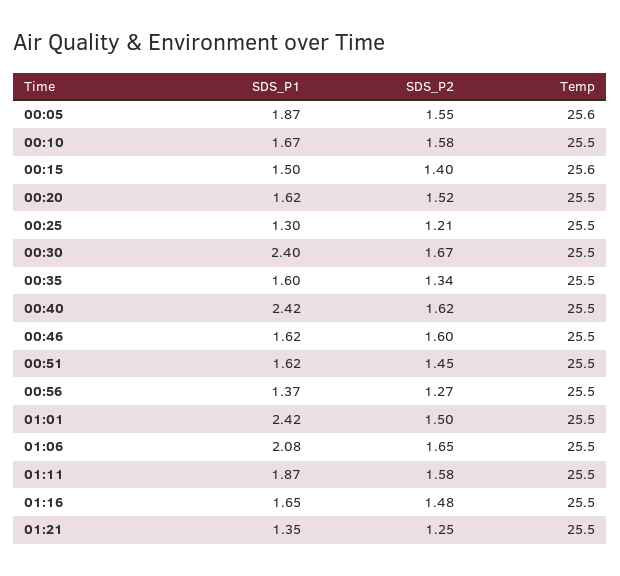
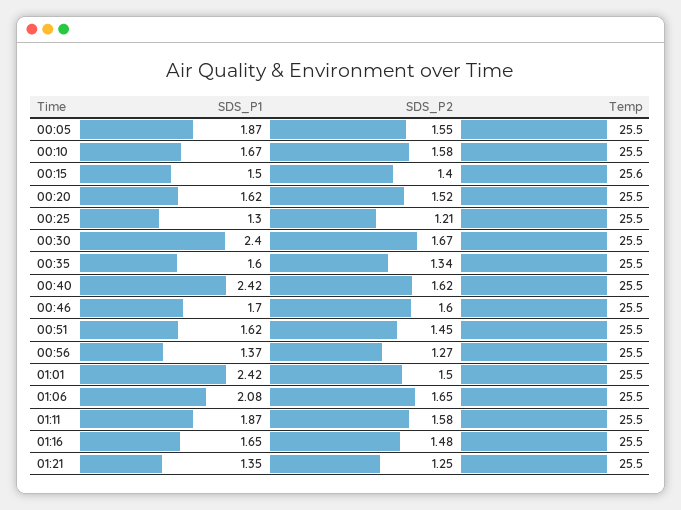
  {
    "SDS_P1": {
      "00:05": 1.87,
      "00:10": 1.67,
      "00:15": 1.5,
      "00:20": 1.62,
      "00:25": 1.3,
      "00:30": 2.4,
      "00:35": 1.6,
      "00:40": 2.42,
-     "00:46": 1.62,
+     "00:46": 1.7,
      "00:51": 1.62,
      "00:56": 1.37,
      "01:01": 2.42,
      "01:06": 2.08,
      "01:11": 1.87,
      "01:16": 1.65,
      "01:21": 1.35
    },
    "SDS_P2": {
      "00:05": 1.55,
      "00:10": 1.58,
      "00:15": 1.4,
      "00:20": 1.52,
      "00:25": 1.21,
      "00:30": 1.67,
      "00:35": 1.34,
      "00:40": 1.62,
      "00:46": 1.6,
      "00:51": 1.45,
      "00:56": 1.27,
      "01:01": 1.5,
      "01:06": 1.65,
      "01:11": 1.58,
      "01:16": 1.48,
      "01:21": 1.25
    },
    "Temp": {
-     "00:05": 25.6,
+     "00:05": 25.5,
      "00:10": 25.5,
      "00:15": 25.6,
      "00:20": 25.5,
      "00:25": 25.5,
      "00:30": 25.5,
      "00:35": 25.5,
      "00:40": 25.5,
      "00:46": 25.5,
      "00:51": 25.5,
      "00:56": 25.5,
      "01:01": 25.5,
      "01:06": 25.5,
      "01:11": 25.5,
      "01:16": 25.5,
      "01:21": 25.5
    }
  }

